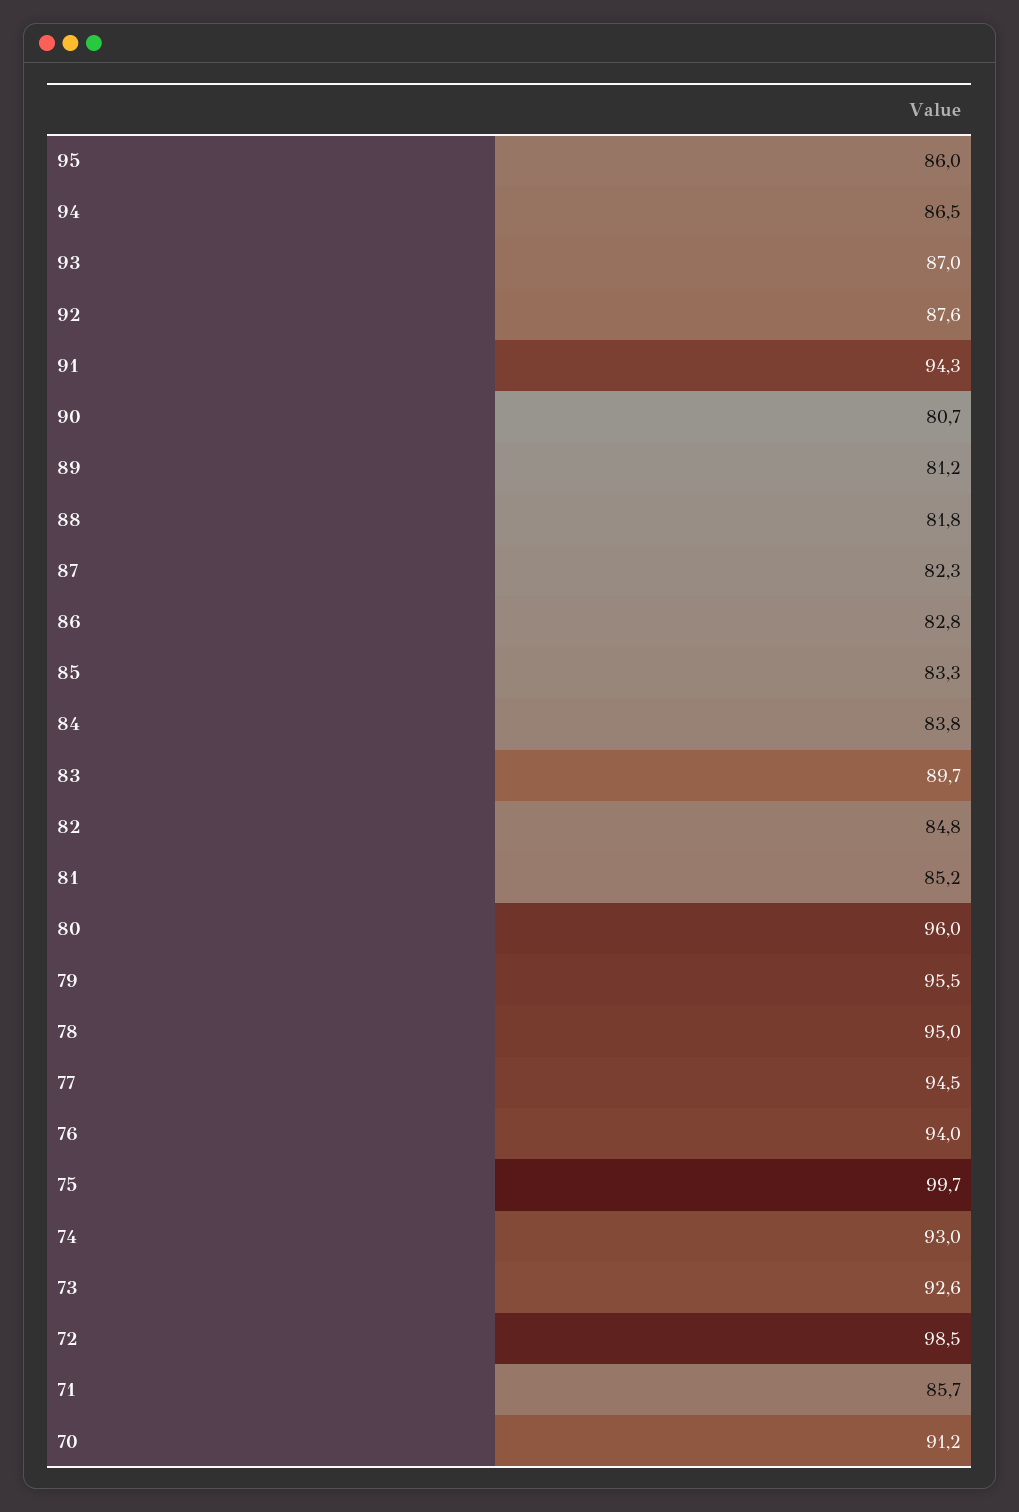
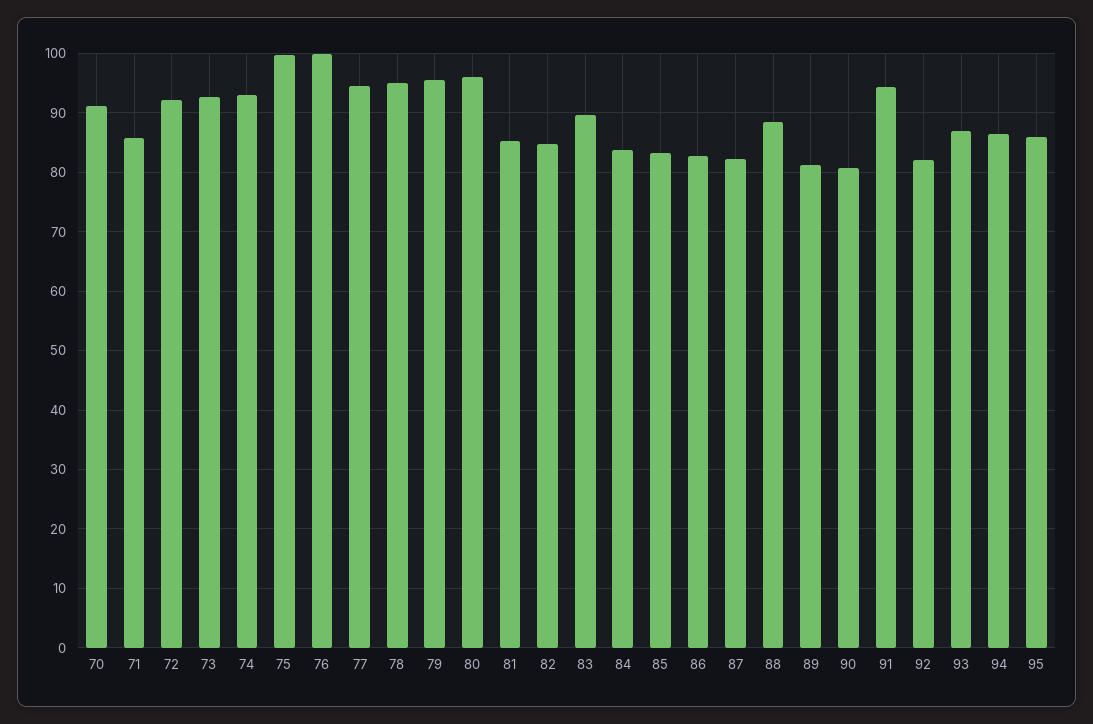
  {
    "95": 86,
    "94": 86.5,
    "93": 87,
-   "92": 87.6,
+   "92": 82,
    "91": 94.3,
    "90": 80.7,
    "89": 81.2,
-   "88": 81.8,
+   "88": 88,
    "87": 82.3,
    "86": 82.8,
    "85": 83.3,
    "84": 83.8,
    "83": 89.7,
    "82": 84.8,
    "81": 85.2,
    "80": 96,
    "79": 95.5,
    "78": 95,
    "77": 94.5,
-   "76": 94,
+   "76": 100,
    "75": 99.7,
    "74": 93,
    "73": 92.6,
-   "72": 98.5,
+   "72": 92,
    "71": 85.7,
    "70": 91.2
  }

